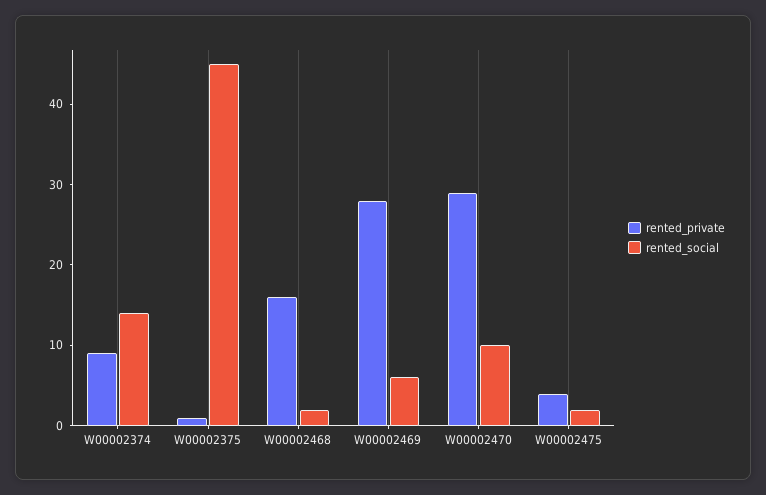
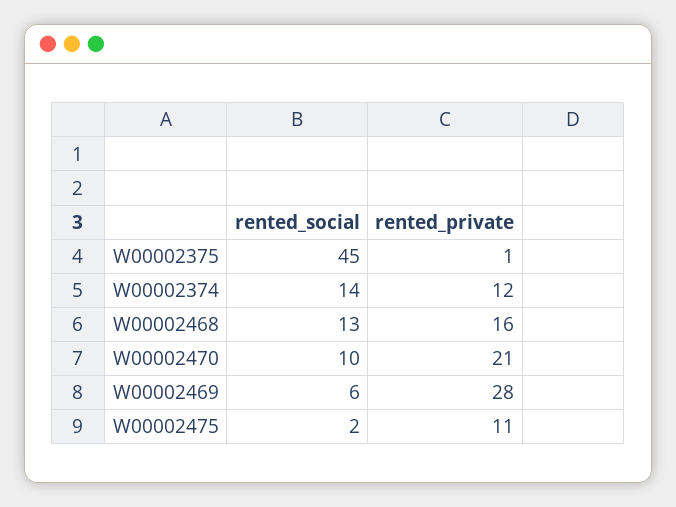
  {
    "rented_private": {
-     "W00002374": 9,
+     "W00002374": 12,
      "W00002375": 1,
      "W00002468": 16,
      "W00002469": 28,
-     "W00002470": 29,
+     "W00002470": 21,
-     "W00002475": 4
+     "W00002475": 11
    },
    "rented_social": {
      "W00002374": 14,
      "W00002375": 45,
-     "W00002468": 2,
+     "W00002468": 13,
      "W00002469": 6,
      "W00002470": 10,
      "W00002475": 2
    }
  }

